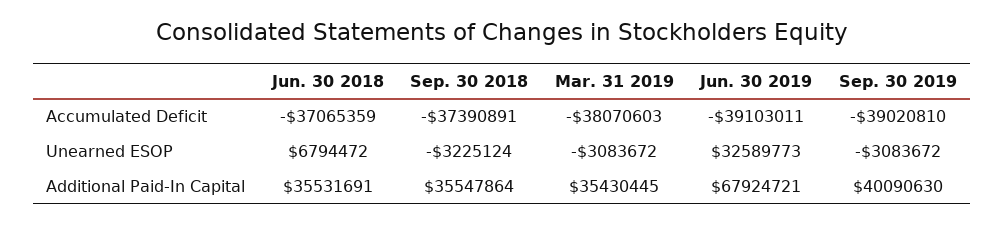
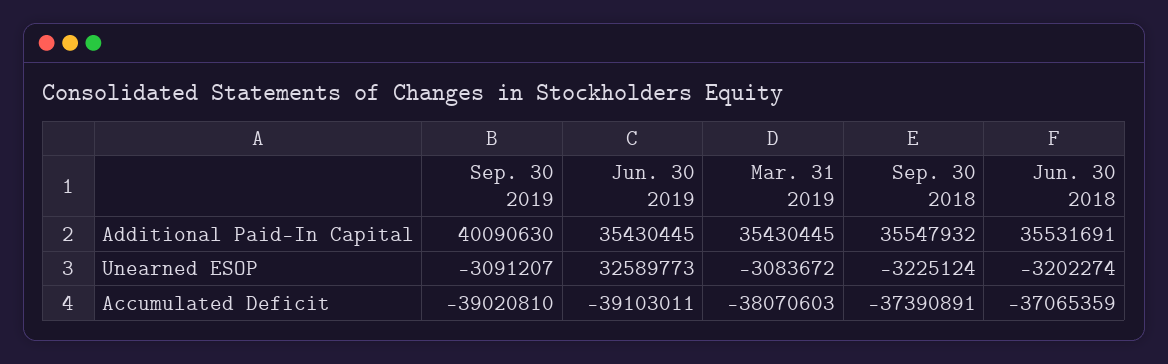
  {
    "Jun. 30 2018": {
      "Accumulated Deficit": -37065359,
-     "Unearned ESOP": 6794472,
+     "Unearned ESOP": -3202274,
      "Additional Paid-In Capital": 35531691
    },
    "Sep. 30 2018": {
      "Accumulated Deficit": -37390891,
      "Unearned ESOP": -3225124,
-     "Additional Paid-In Capital": 35547864
+     "Additional Paid-In Capital": 35547932
    },
    "Mar. 31 2019": {
      "Accumulated Deficit": -38070603,
      "Unearned ESOP": -3083672,
      "Additional Paid-In Capital": 35430445
    },
    "Jun. 30 2019": {
      "Accumulated Deficit": -39103011,
      "Unearned ESOP": 32589773,
-     "Additional Paid-In Capital": 67924721
+     "Additional Paid-In Capital": 35430445
    },
    "Sep. 30 2019": {
      "Accumulated Deficit": -39020810,
-     "Unearned ESOP": -3083672,
+     "Unearned ESOP": -3091207,
      "Additional Paid-In Capital": 40090630
    }
  }

